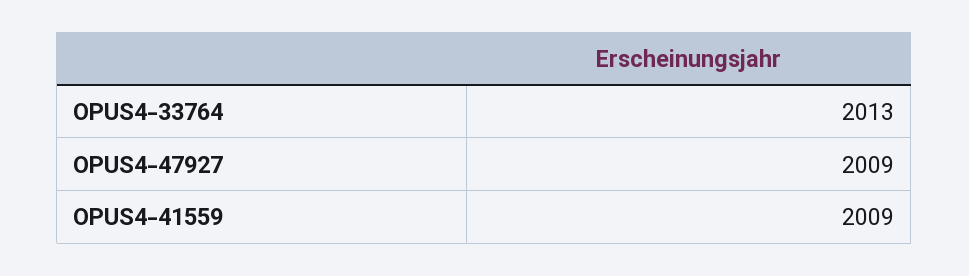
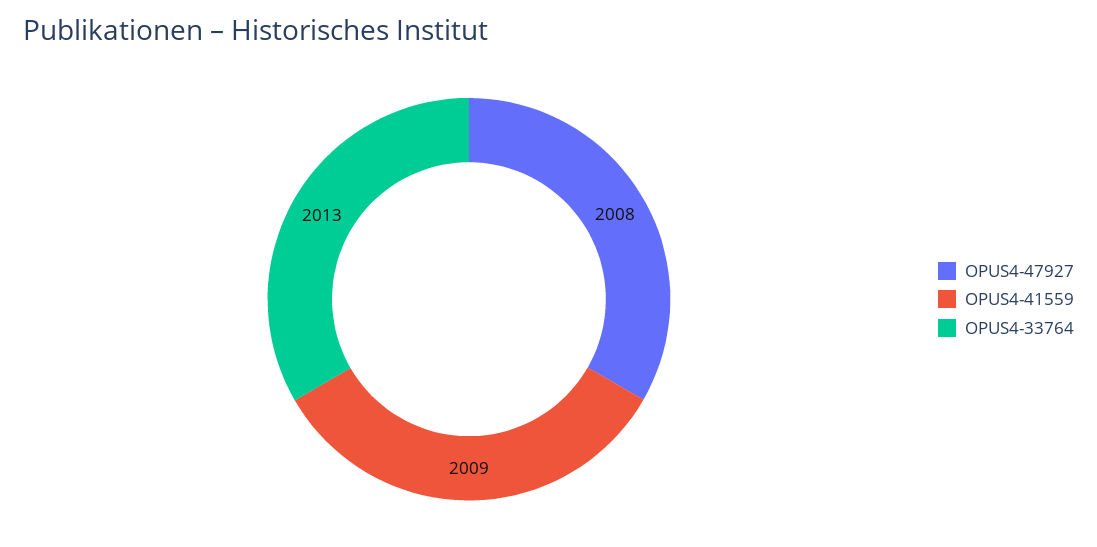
  {
    "OPUS4-33764": 2013,
-   "OPUS4-47927": 2009,
+   "OPUS4-47927": 2008,
    "OPUS4-41559": 2009
  }

